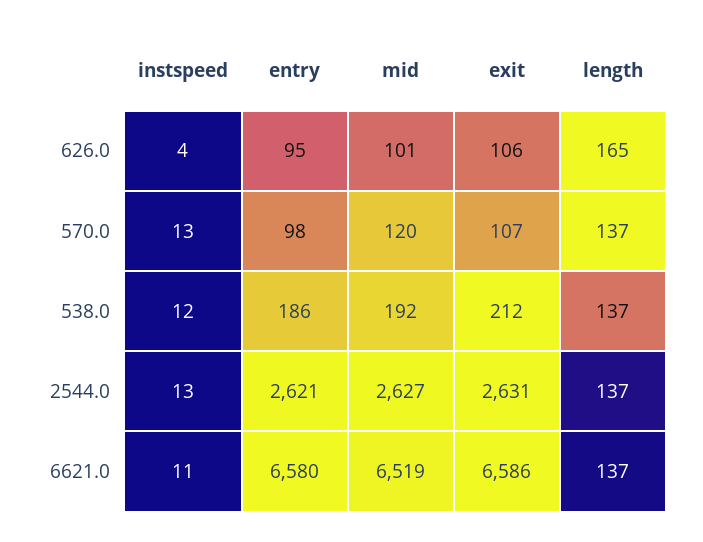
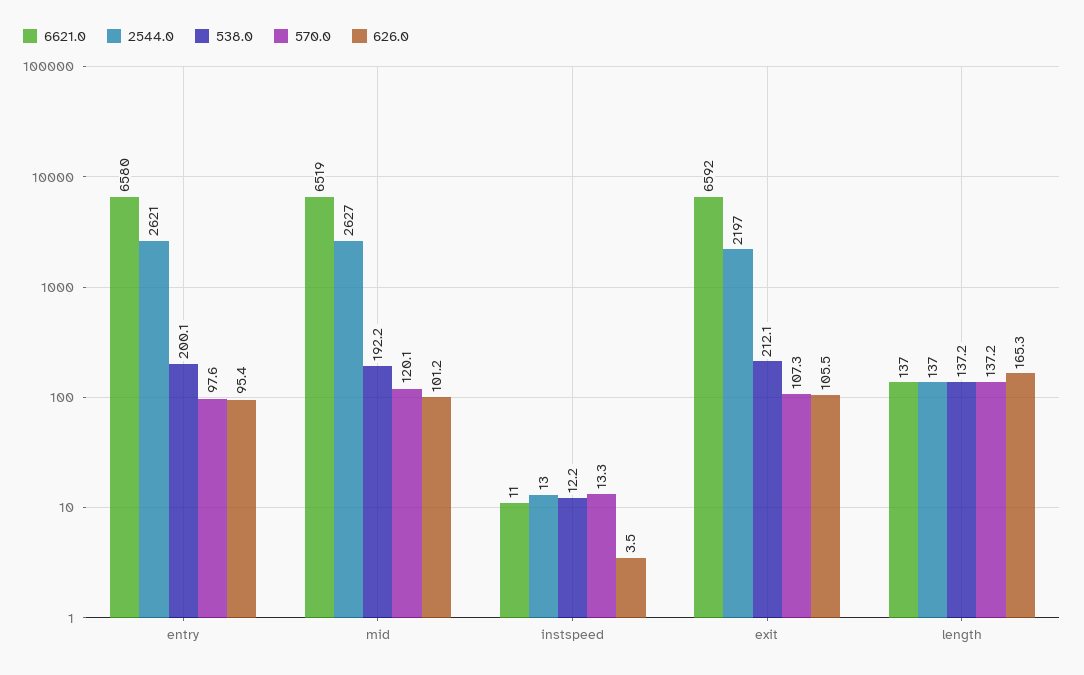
  {
    "626.0": {
      "instspeed": 3.5,
      "entry": 95.4,
      "mid": 101.2,
      "exit": 105.5,
      "length": 165.3
    },
    "570.0": {
      "instspeed": 13.3,
      "entry": 97.6,
      "mid": 120.1,
      "exit": 107.3,
      "length": 137.2
    },
    "538.0": {
      "instspeed": 12.2,
-     "entry": 186,
+     "entry": 200.1,
      "mid": 192.2,
      "exit": 212.1,
      "length": 137.2
    },
    "2544.0": {
      "instspeed": 13,
      "entry": 2621,
      "mid": 2627,
-     "exit": 2631,
+     "exit": 2197,
      "length": 137
    },
    "6621.0": {
      "instspeed": 11,
      "entry": 6580,
      "mid": 6519,
-     "exit": 6586,
+     "exit": 6592,
      "length": 137
    }
  }

